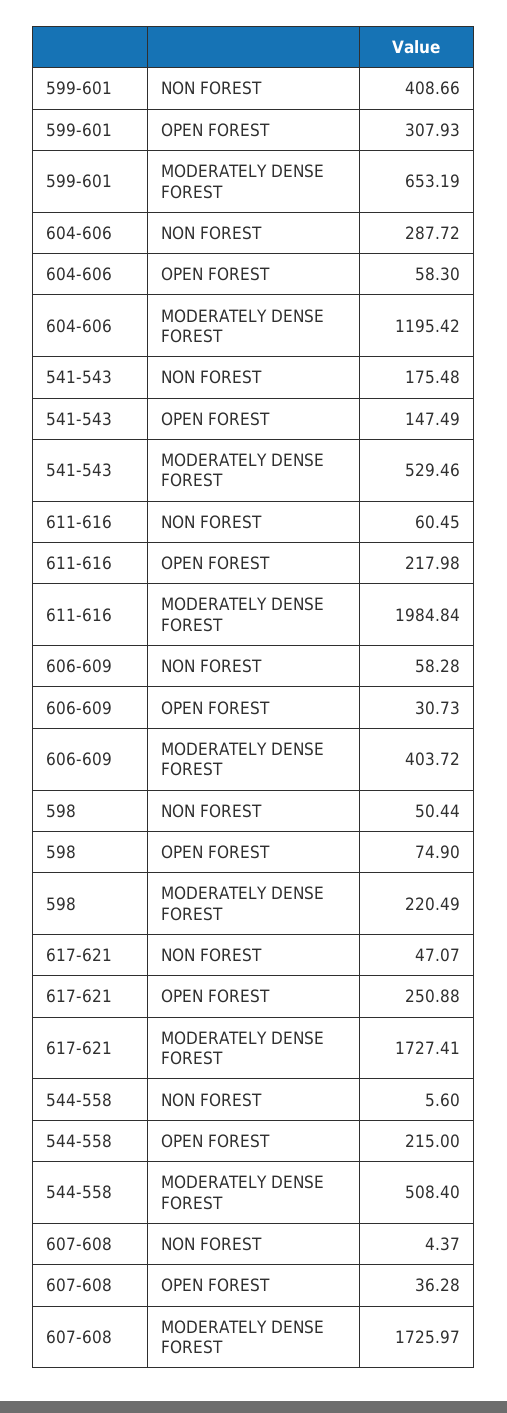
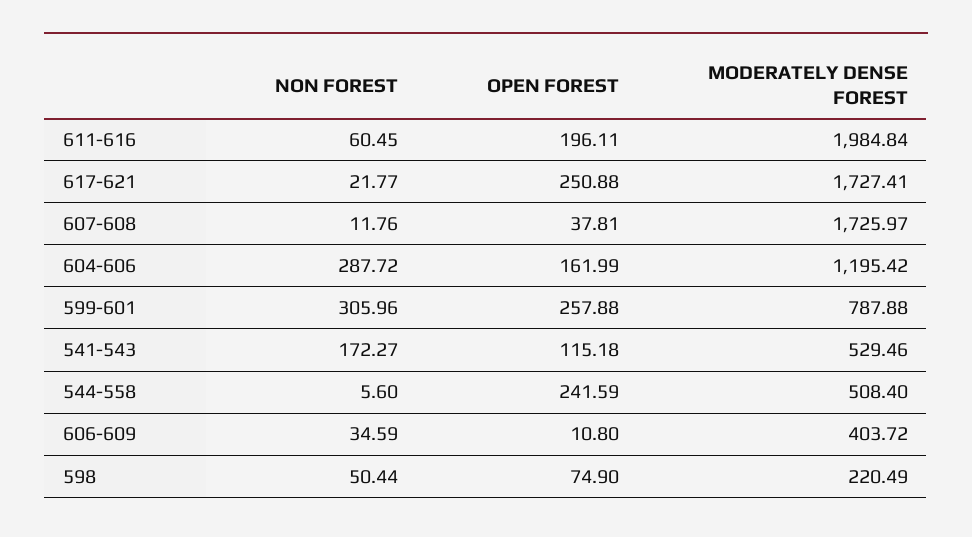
  {
    "599-601": {
-     "NON FOREST": 408.66,
+     "NON FOREST": 305.96,
-     "OPEN FOREST": 307.93,
+     "OPEN FOREST": 257.88,
-     "MODERATELY DENSE FOREST": 653.19
+     "MODERATELY DENSE FOREST": 787.88
    },
    "604-606": {
      "NON FOREST": 287.72,
-     "OPEN FOREST": 58.3,
+     "OPEN FOREST": 161.99,
      "MODERATELY DENSE FOREST": 1195.42
    },
    "541-543": {
-     "NON FOREST": 175.48,
+     "NON FOREST": 172.27,
-     "OPEN FOREST": 147.49,
+     "OPEN FOREST": 115.18,
      "MODERATELY DENSE FOREST": 529.46
    },
    "611-616": {
      "NON FOREST": 60.45,
-     "OPEN FOREST": 217.98,
+     "OPEN FOREST": 196.11,
      "MODERATELY DENSE FOREST": 1984.84
    },
    "606-609": {
-     "NON FOREST": 58.28,
+     "NON FOREST": 34.59,
-     "OPEN FOREST": 30.73,
+     "OPEN FOREST": 10.8,
      "MODERATELY DENSE FOREST": 403.72
    },
    "598": {
      "NON FOREST": 50.44,
      "OPEN FOREST": 74.9,
      "MODERATELY DENSE FOREST": 220.49
    },
    "617-621": {
-     "NON FOREST": 47.07,
+     "NON FOREST": 21.77,
      "OPEN FOREST": 250.88,
      "MODERATELY DENSE FOREST": 1727.41
    },
    "544-558": {
      "NON FOREST": 5.6,
-     "OPEN FOREST": 215,
+     "OPEN FOREST": 241.59,
      "MODERATELY DENSE FOREST": 508.4
    },
    "607-608": {
-     "NON FOREST": 4.37,
+     "NON FOREST": 11.76,
-     "OPEN FOREST": 36.28,
+     "OPEN FOREST": 37.81,
      "MODERATELY DENSE FOREST": 1725.97
    }
  }

